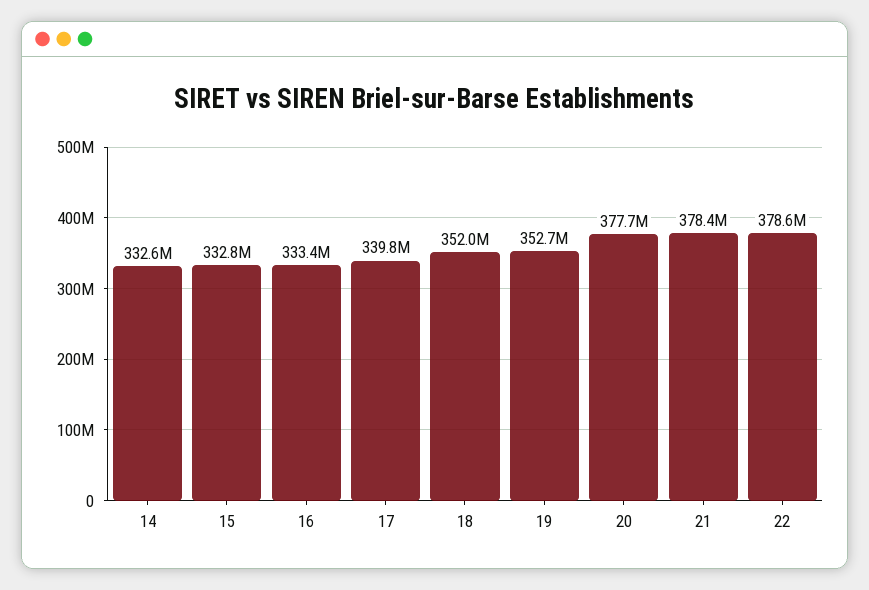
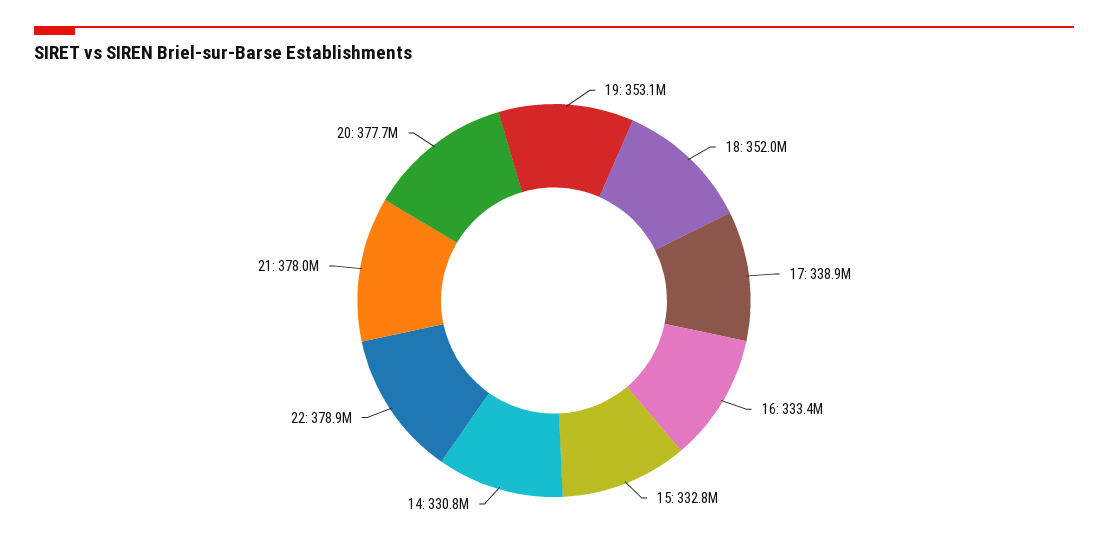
  {
-   "14": 332600000,
+   "14": 330800000,
    "15": 332800000,
    "16": 333400000,
-   "17": 339800000,
+   "17": 338900000,
    "18": 352000000,
-   "19": 352700000,
+   "19": 353100000,
    "20": 377700000,
-   "21": 378400000,
+   "21": 378000000,
-   "22": 378600000
+   "22": 378900000
  }

